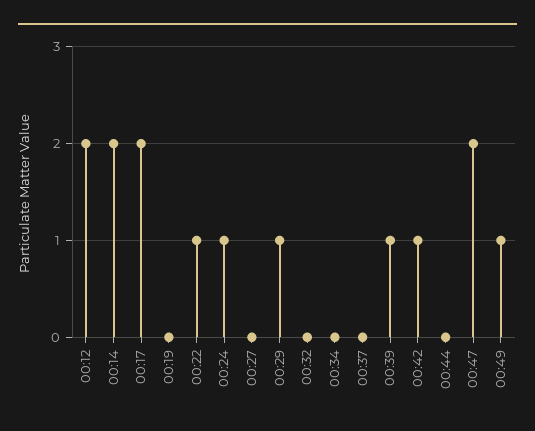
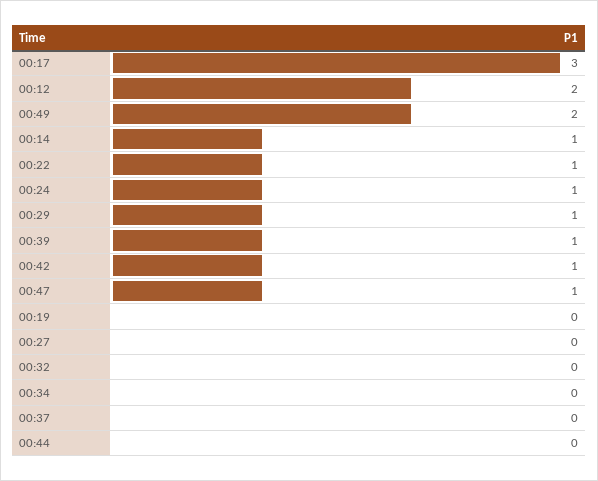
  {
    "00:12": 2,
-   "00:14": 2,
+   "00:14": 1,
-   "00:17": 2,
+   "00:17": 3,
    "00:19": 0,
    "00:22": 1,
    "00:24": 1,
    "00:27": 0,
    "00:29": 1,
    "00:32": 0,
    "00:34": 0,
    "00:37": 0,
    "00:39": 1,
    "00:42": 1,
    "00:44": 0,
-   "00:47": 2,
+   "00:47": 1,
-   "00:49": 1
+   "00:49": 2
  }

